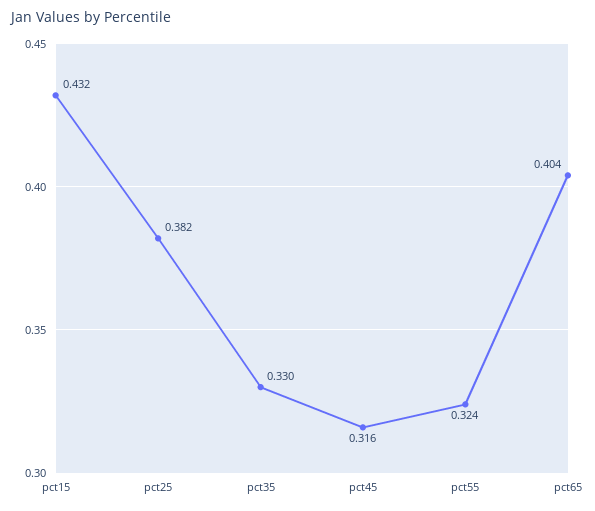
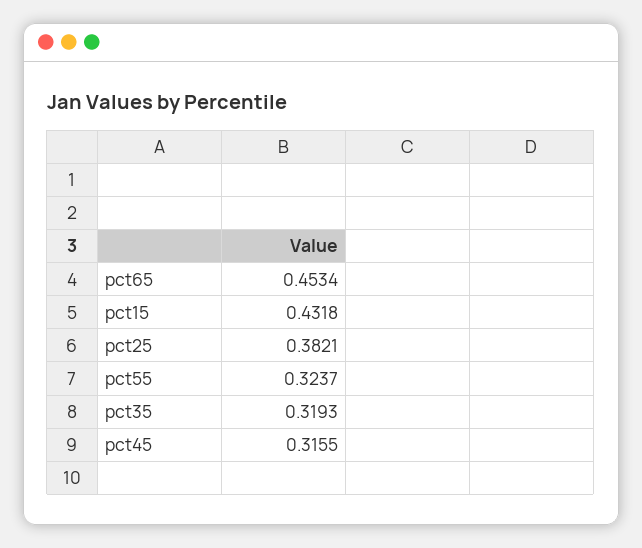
  {
    "pct15": 0.4318,
    "pct25": 0.3821,
-   "pct35": 0.33,
+   "pct35": 0.3193,
    "pct45": 0.3155,
    "pct55": 0.3237,
-   "pct65": 0.404
+   "pct65": 0.4534
  }

